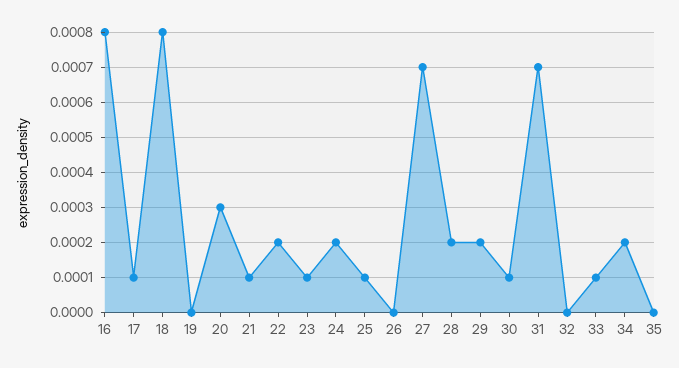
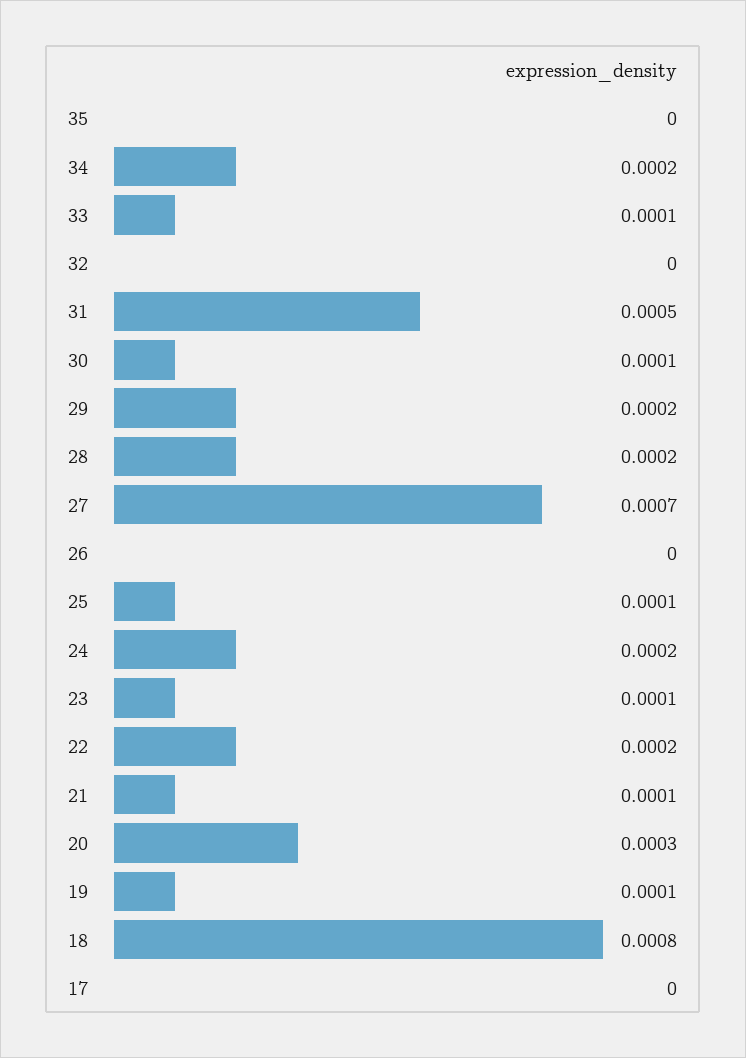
  {
-   "16": 0.0008,
-   "17": 0.0001,
+   "17": 0,
    "18": 0.0008,
-   "19": 0,
+   "19": 0.0001,
    "20": 0.0003,
    "21": 0.0001,
    "22": 0.0002,
    "23": 0.0001,
    "24": 0.0002,
    "25": 0.0001,
    "26": 0,
    "27": 0.0007,
    "28": 0.0002,
    "29": 0.0002,
    "30": 0.0001,
-   "31": 0.0007,
+   "31": 0.0005,
    "32": 0,
    "33": 0.0001,
    "34": 0.0002,
    "35": 0
  }

